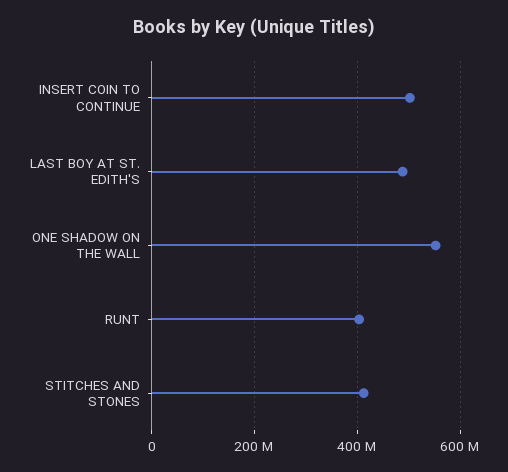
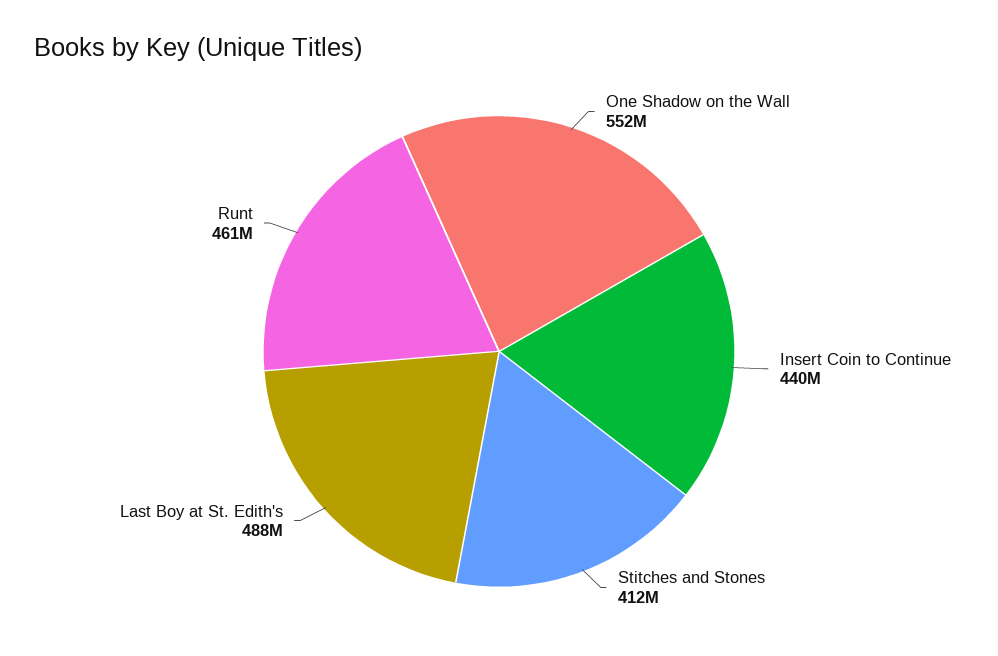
  {
-   "INSERT COIN TO CONTINUE": 500000000,
+   "INSERT COIN TO CONTINUE": 440000000,
    "LAST BOY AT ST. EDITH'S": 488000000,
    "ONE SHADOW ON THE WALL": 552000000,
-   "RUNT": 400000000,
+   "RUNT": 461000000,
    "STITCHES AND STONES": 412000000
  }

